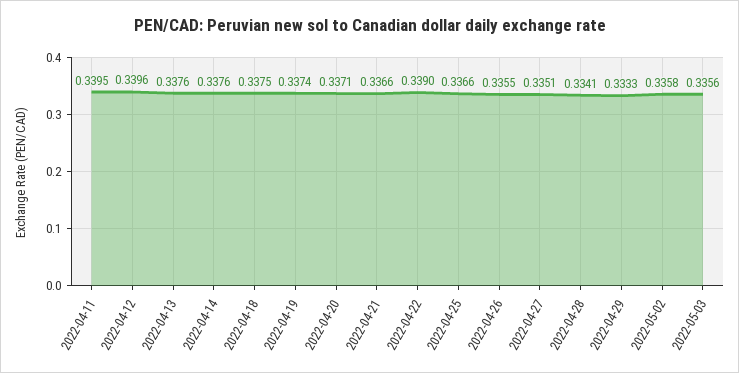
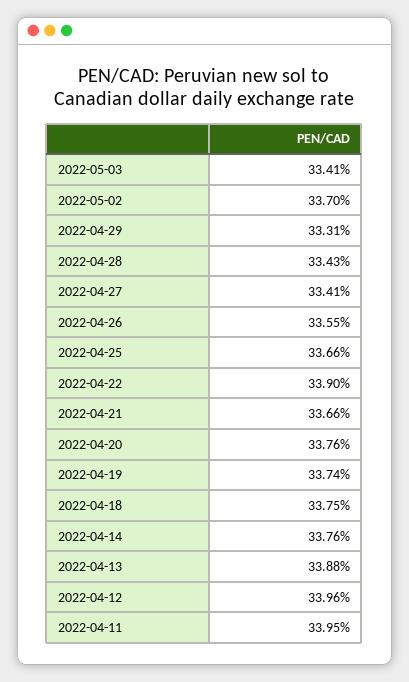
  {
    "2022-04-11": 0.3395,
    "2022-04-12": 0.3396,
-   "2022-04-13": 0.3376,
+   "2022-04-13": 0.3388,
    "2022-04-14": 0.3376,
    "2022-04-18": 0.3375,
    "2022-04-19": 0.3374,
-   "2022-04-20": 0.3371,
+   "2022-04-20": 0.3376,
    "2022-04-21": 0.3366,
    "2022-04-22": 0.339,
    "2022-04-25": 0.3366,
    "2022-04-26": 0.3355,
-   "2022-04-27": 0.3351,
+   "2022-04-27": 0.3341,
-   "2022-04-28": 0.3341,
+   "2022-04-28": 0.3343,
-   "2022-04-29": 0.3333,
+   "2022-04-29": 0.3331,
-   "2022-05-02": 0.3358,
+   "2022-05-02": 0.337,
-   "2022-05-03": 0.3356
+   "2022-05-03": 0.3341
  }

